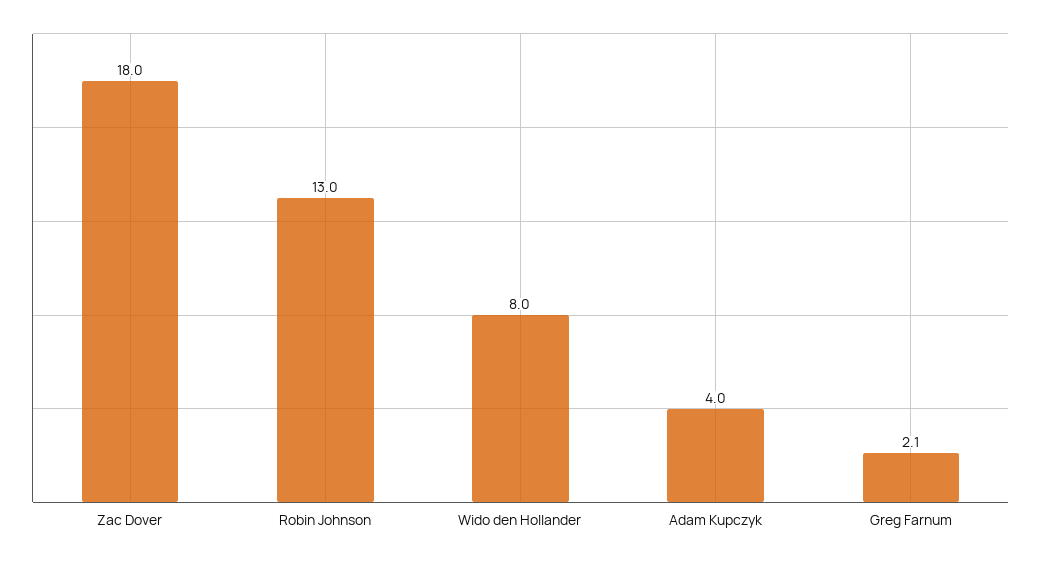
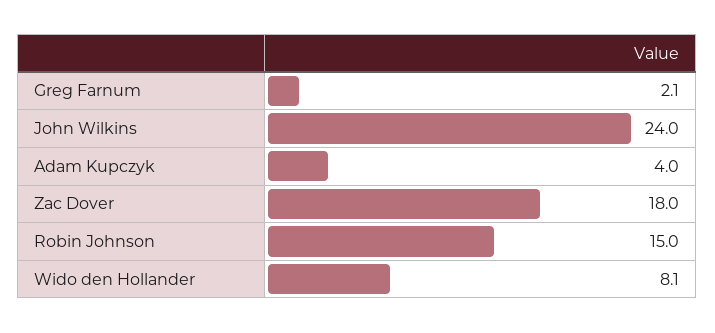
  {
    "Zac Dover": 18,
-   "Robin Johnson": 13,
+   "Robin Johnson": 15,
-   "Wido den Hollander": 8,
+   "Wido den Hollander": 8.1,
    "Adam Kupczyk": 4,
-   "Greg Farnum": 2.1
+   "Greg Farnum": 2.1,
+   "John Wilkins": 24
  }

